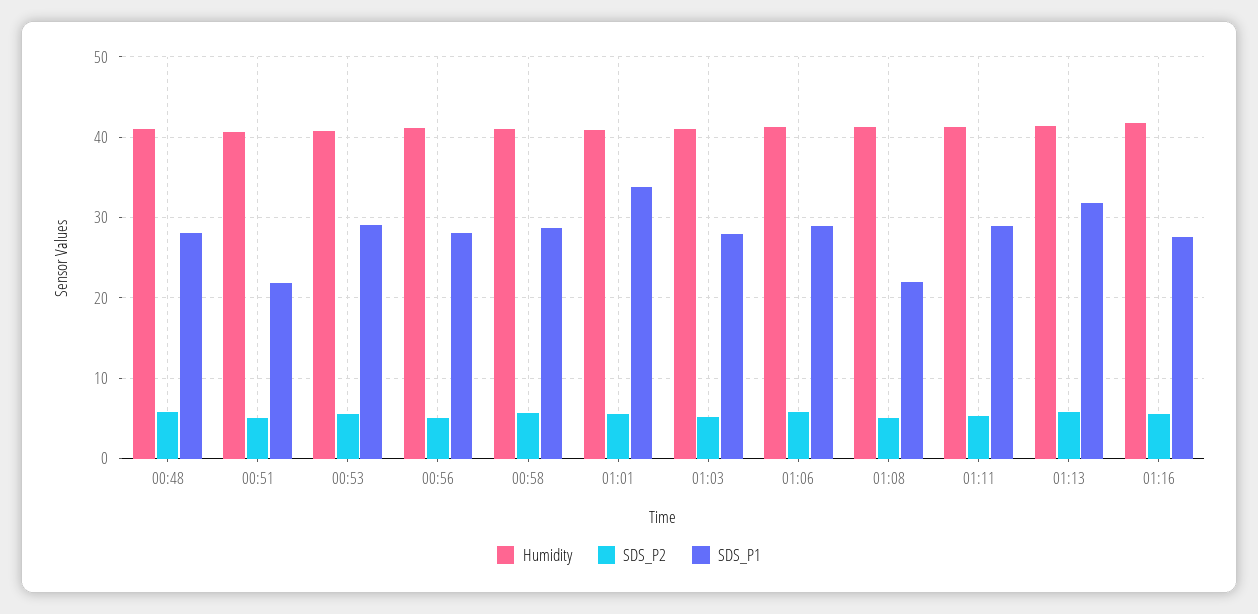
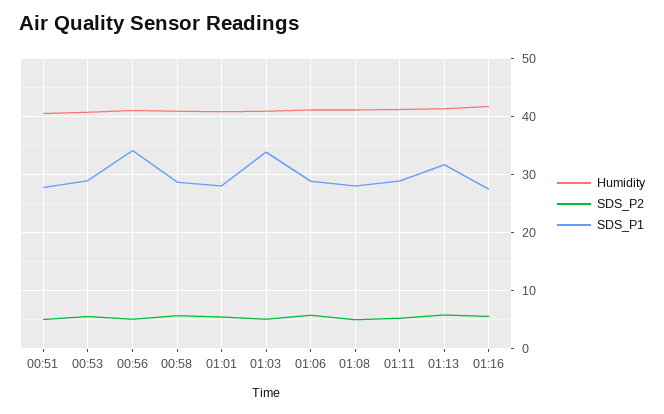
  {
    "Humidity": {
-     "00:48": 41,
      "00:51": 41,
      "00:53": 41,
      "00:56": 41,
      "00:58": 41,
      "01:01": 41,
      "01:03": 41,
      "01:06": 41,
      "01:08": 41,
      "01:11": 41,
      "01:13": 41,
      "01:16": 42
    },
    "SDS_P2": {
-     "00:48": 6,
      "00:51": 5,
      "00:53": 6,
      "00:56": 5,
      "00:58": 6,
      "01:01": 6,
      "01:03": 5,
      "01:06": 6,
      "01:08": 5,
      "01:11": 5,
      "01:13": 6,
      "01:16": 6
    },
    "SDS_P1": {
-     "00:48": 28,
-     "00:51": 22,
+     "00:51": 28,
      "00:53": 29,
-     "00:56": 28,
+     "00:56": 34,
      "00:58": 29,
-     "01:01": 34,
+     "01:01": 28,
-     "01:03": 28,
+     "01:03": 34,
      "01:06": 29,
-     "01:08": 22,
+     "01:08": 28,
      "01:11": 29,
      "01:13": 32,
      "01:16": 28
    }
  }

